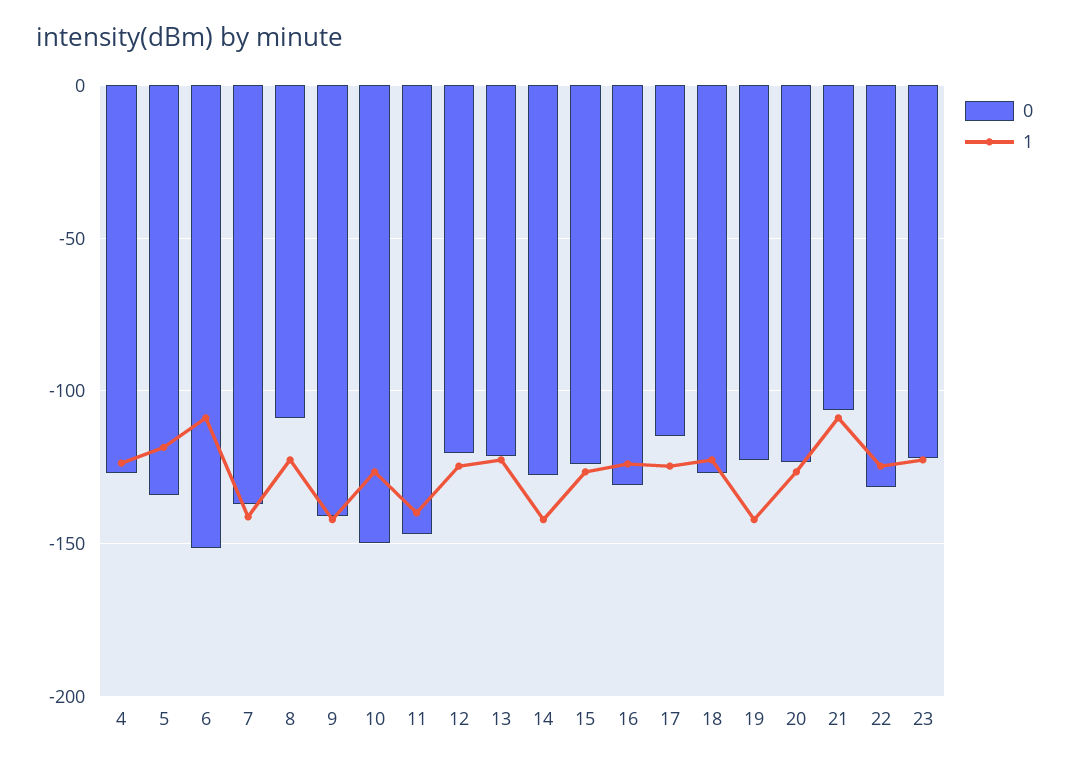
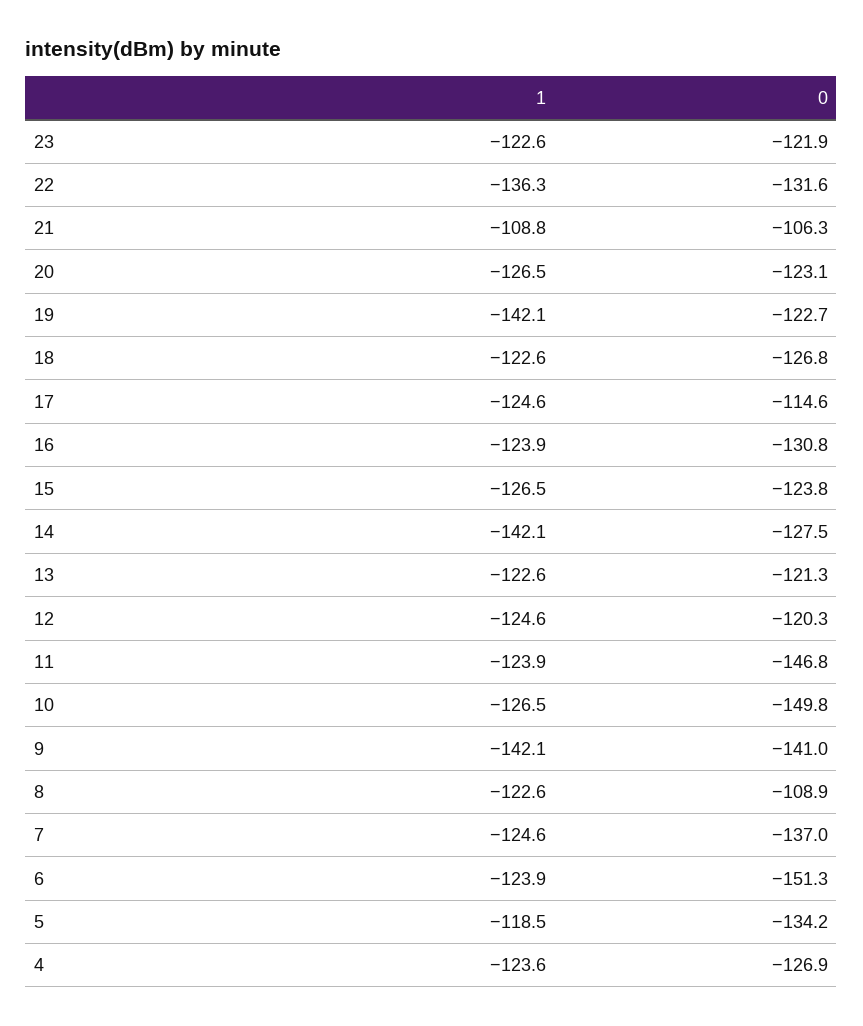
  {
    "0": {
      "4": -126.9,
      "5": -134.2,
      "6": -151.3,
      "7": -137,
      "8": -108.9,
      "9": -141,
      "10": -149.8,
      "11": -146.8,
      "12": -120.3,
      "13": -121.3,
      "14": -127.5,
      "15": -123.8,
      "16": -130.8,
      "17": -114.6,
      "18": -126.8,
      "19": -122.7,
      "20": -123.1,
      "21": -106.3,
      "22": -131.6,
      "23": -121.9
    },
    "1": {
      "4": -123.6,
      "5": -118.5,
-     "6": -110,
+     "6": -123.9,
-     "7": -140,
+     "7": -124.6,
      "8": -122.6,
      "9": -142.1,
      "10": -126.5,
-     "11": -140,
+     "11": -123.9,
      "12": -124.6,
      "13": -122.6,
      "14": -142.1,
      "15": -126.5,
      "16": -123.9,
      "17": -124.6,
      "18": -122.6,
      "19": -142.1,
      "20": -126.5,
      "21": -108.8,
-     "22": -125,
+     "22": -136.3,
      "23": -122.6
    }
  }

